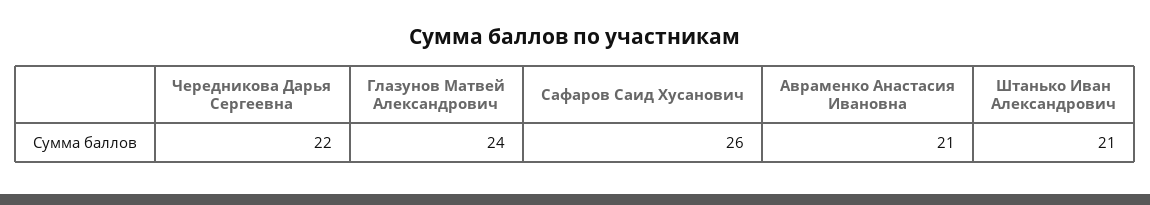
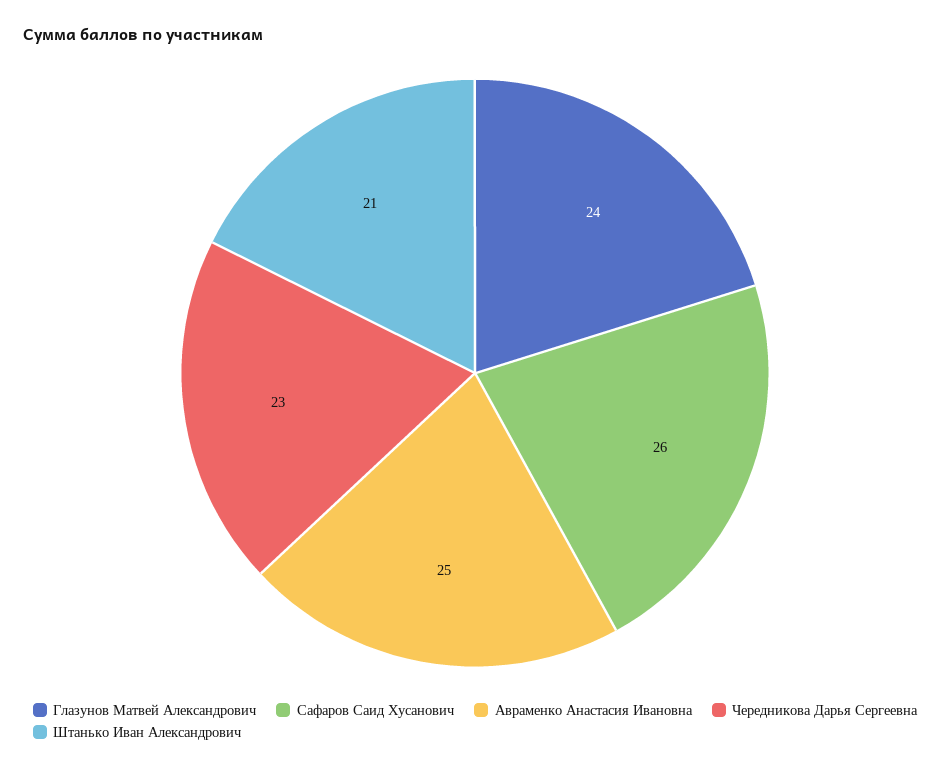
  {
-   "Чередникова Дарья Сергеевна": 22,
+   "Чередникова Дарья Сергеевна": 23,
    "Глазунов Матвей Александрович": 24,
    "Сафаров Саид Хусанович": 26,
-   "Авраменко Анастасия Ивановна": 21,
+   "Авраменко Анастасия Ивановна": 25,
    "Штанько Иван Александрович": 21
  }

